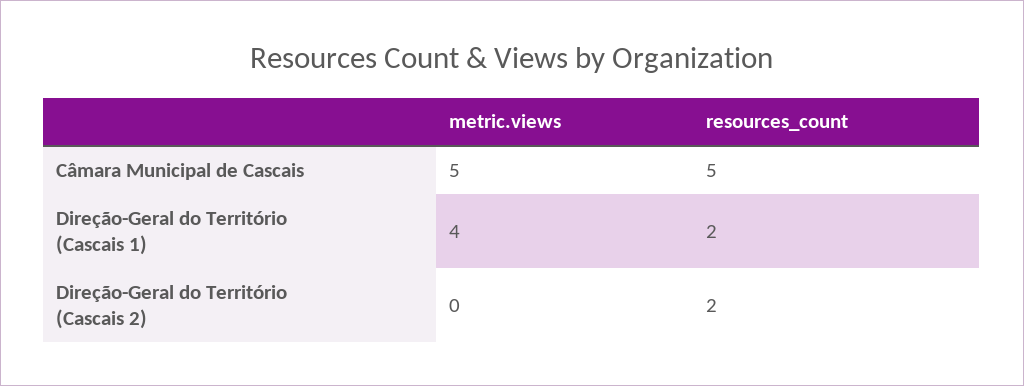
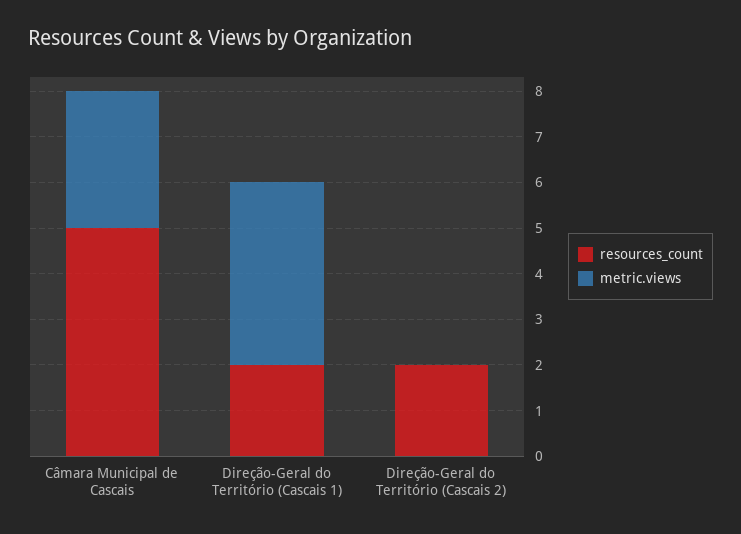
  {
    "metric.views": {
-     "Câmara Municipal de Cascais": 5,
+     "Câmara Municipal de Cascais": 3,
      "Direção-Geral do Território (Cascais 1)": 4,
      "Direção-Geral do Território (Cascais 2)": 0
    },
    "resources_count": {
      "Câmara Municipal de Cascais": 5,
      "Direção-Geral do Território (Cascais 1)": 2,
      "Direção-Geral do Território (Cascais 2)": 2
    }
  }

